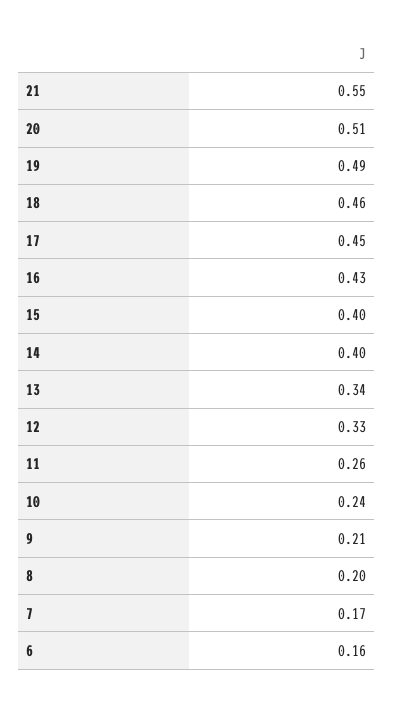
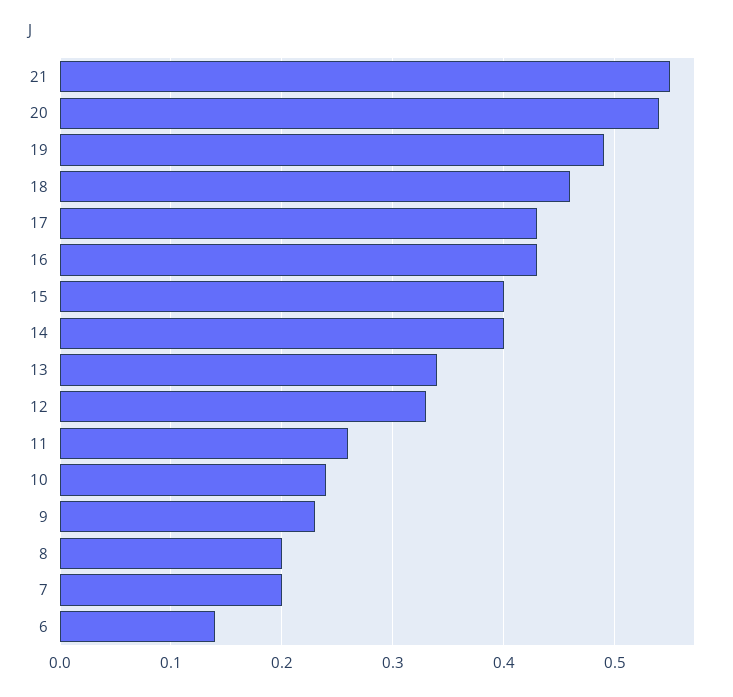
  {
    "21": 0.55,
-   "20": 0.51,
+   "20": 0.54,
    "19": 0.49,
    "18": 0.46,
-   "17": 0.45,
+   "17": 0.43,
    "16": 0.43,
    "15": 0.4,
    "14": 0.4,
    "13": 0.34,
    "12": 0.33,
    "11": 0.26,
    "10": 0.24,
-   "9": 0.21,
+   "9": 0.23,
    "8": 0.2,
-   "7": 0.17,
+   "7": 0.2,
-   "6": 0.16
+   "6": 0.14
  }

